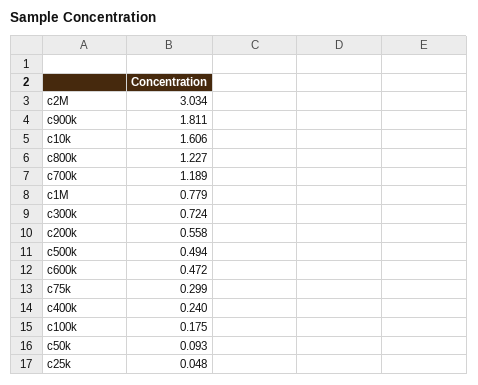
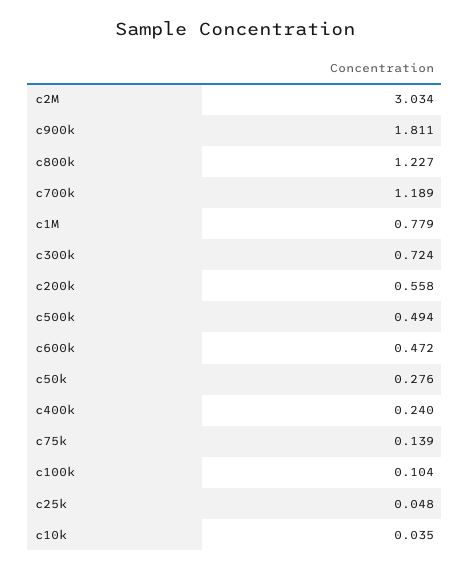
  {
    "c2M": 3.034,
    "c900k": 1.811,
-   "c10k": 1.606,
+   "c10k": 0.035,
    "c800k": 1.227,
    "c700k": 1.189,
    "c1M": 0.779,
    "c300k": 0.724,
    "c200k": 0.558,
    "c500k": 0.494,
    "c600k": 0.472,
-   "c75k": 0.299,
+   "c75k": 0.139,
    "c400k": 0.24,
-   "c100k": 0.175,
+   "c100k": 0.104,
-   "c50k": 0.093,
+   "c50k": 0.276,
    "c25k": 0.048
  }

